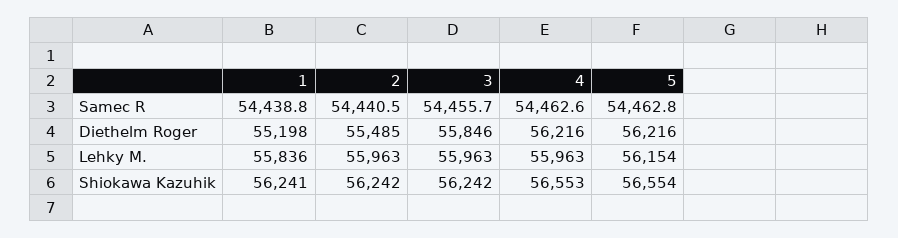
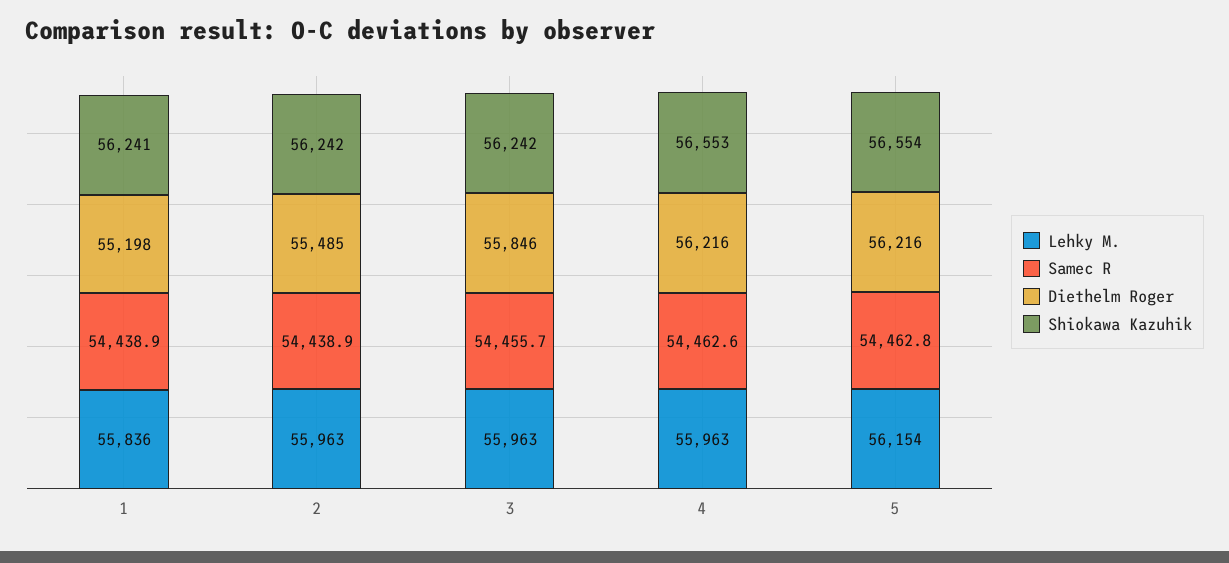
  {
    "Samec R": {
-     "1": 54438.8,
+     "1": 54438.9,
-     "2": 54440.5,
+     "2": 54438.9,
      "3": 54455.7,
      "4": 54462.6,
      "5": 54462.8
    },
    "Diethelm Roger": {
      "1": 55198,
      "2": 55485,
      "3": 55846,
      "4": 56216,
      "5": 56216
    },
    "Lehky M.": {
      "1": 55836,
      "2": 55963,
      "3": 55963,
      "4": 55963,
      "5": 56154
    },
    "Shiokawa Kazuhik": {
      "1": 56241,
      "2": 56242,
      "3": 56242,
      "4": 56553,
      "5": 56554
    }
  }

